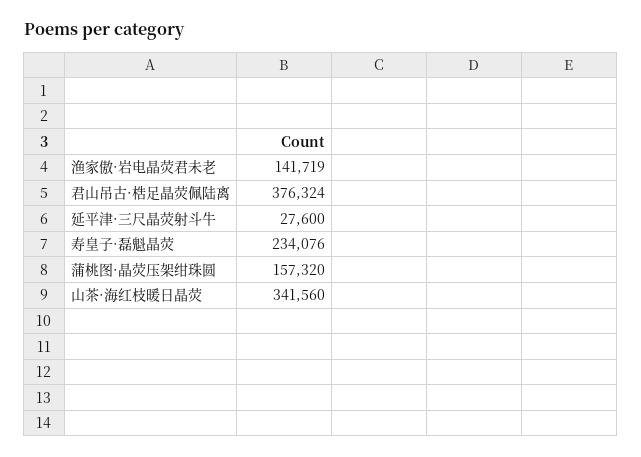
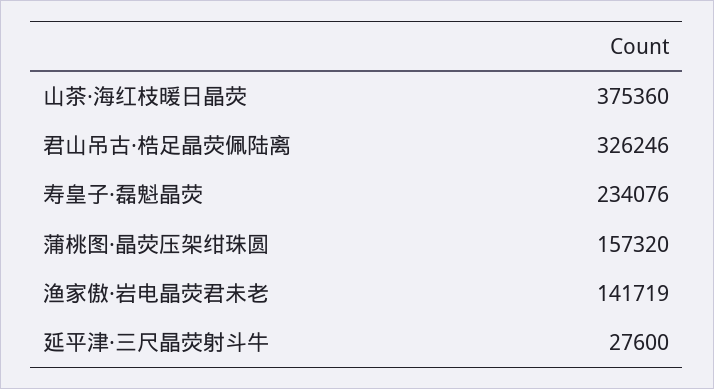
  {
    "渔家傲·岩电晶荧君未老": 141719,
-   "君山吊古·梏足晶荧佩陆离": 376324,
+   "君山吊古·梏足晶荧佩陆离": 326246,
    "延平津·三尺晶荧射斗牛": 27600,
    "寿皇子·磊魁晶荧": 234076,
    "蒲桃图·晶荧压架绀珠圆": 157320,
-   "山茶·海红枝暖日晶荧": 341560
+   "山茶·海红枝暖日晶荧": 375360
  }

